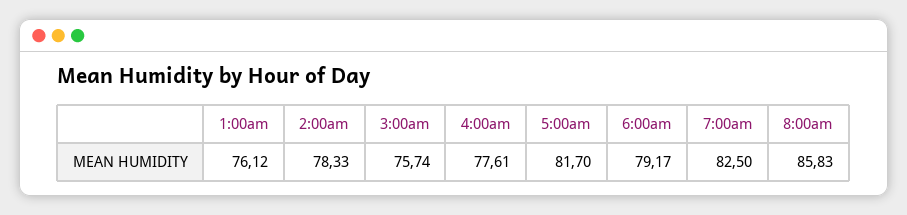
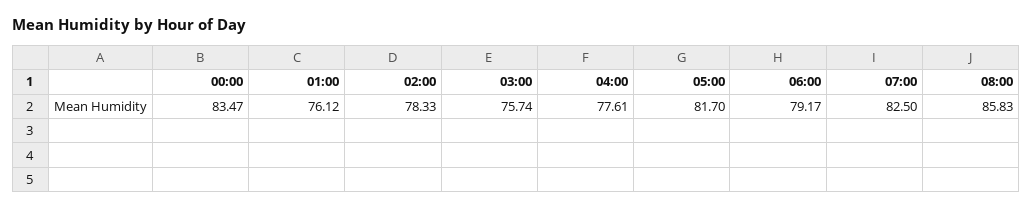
  {
    "1:00am": 76.12,
    "2:00am": 78.33,
    "3:00am": 75.74,
    "4:00am": 77.61,
    "5:00am": 81.7,
    "6:00am": 79.17,
    "7:00am": 82.5,
-   "8:00am": 85.83
+   "8:00am": 85.83,
+   "00:00": 83.47
  }

